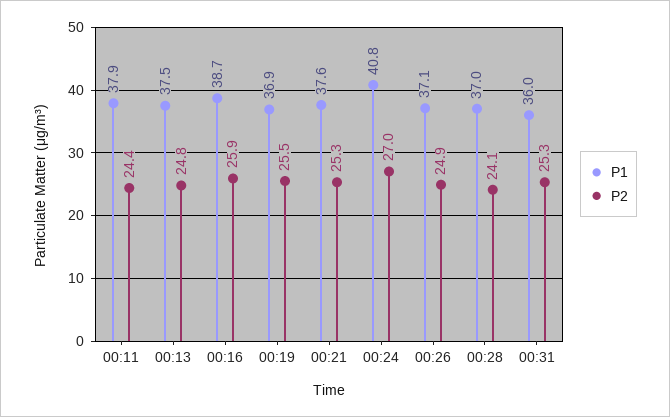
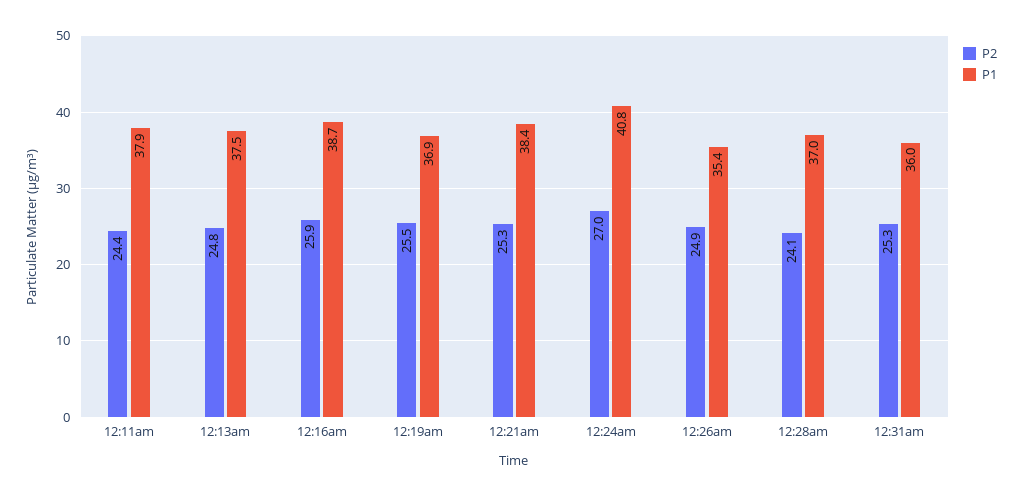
  {
    "P1": {
      "00:11": 37.9,
      "00:13": 37.5,
      "00:16": 38.7,
      "00:19": 36.9,
-     "00:21": 37.6,
+     "00:21": 38.4,
      "00:24": 40.8,
-     "00:26": 37.1,
+     "00:26": 35.4,
      "00:28": 37,
      "00:31": 36
    },
    "P2": {
      "00:11": 24.4,
      "00:13": 24.8,
      "00:16": 25.9,
      "00:19": 25.5,
      "00:21": 25.3,
      "00:24": 27,
      "00:26": 24.9,
      "00:28": 24.1,
      "00:31": 25.3
    }
  }

